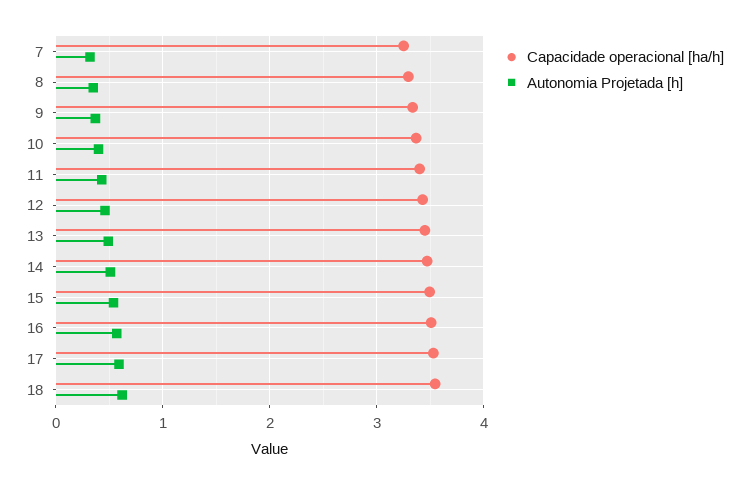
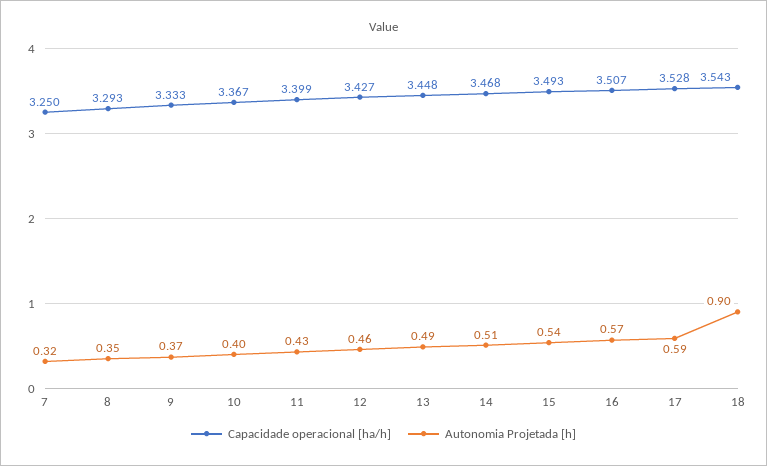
  {
    "Capacidade operacional [ha/h]": {
      "7": 3.25,
      "8": 3.293,
      "9": 3.333,
      "10": 3.367,
      "11": 3.399,
      "12": 3.427,
      "13": 3.448,
      "14": 3.468,
      "15": 3.493,
      "16": 3.507,
      "17": 3.528,
      "18": 3.543
    },
    "Autonomia Projetada [h]": {
      "7": 0.32,
      "8": 0.35,
      "9": 0.37,
      "10": 0.4,
      "11": 0.43,
      "12": 0.46,
      "13": 0.49,
      "14": 0.51,
      "15": 0.54,
      "16": 0.57,
      "17": 0.59,
-     "18": 0.6
+     "18": 0.9
    }
  }

